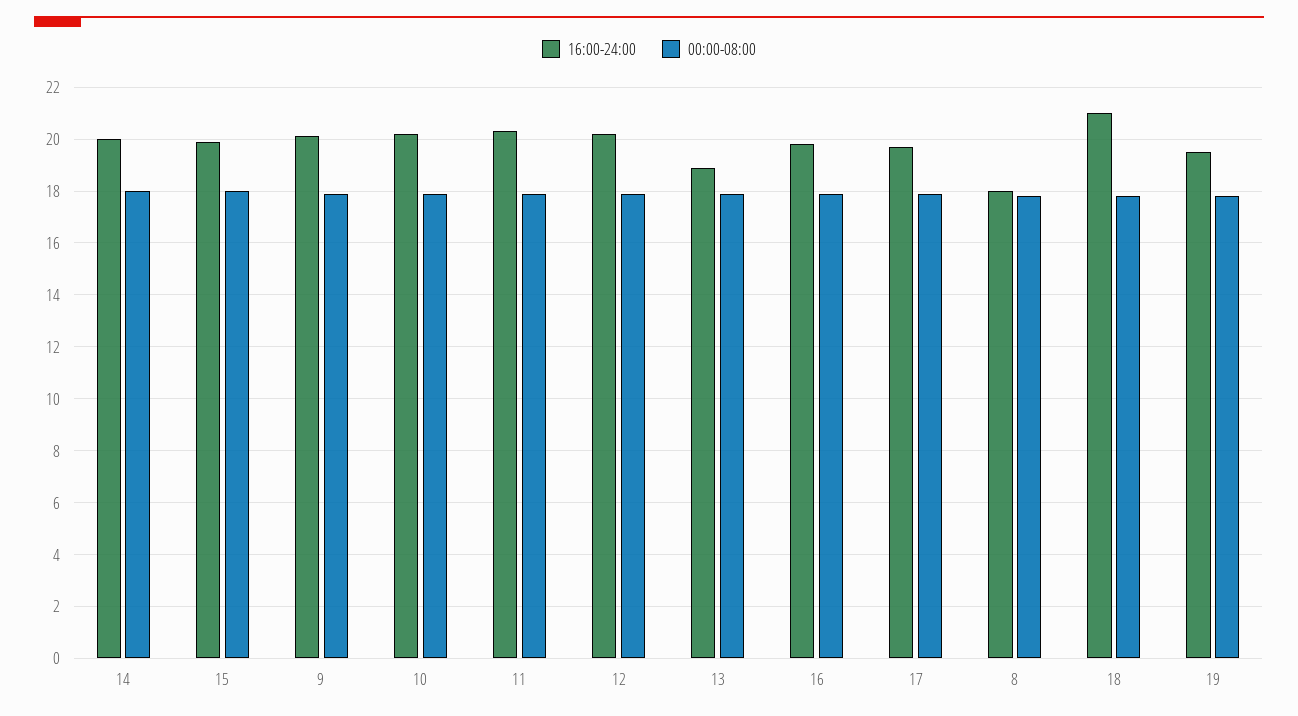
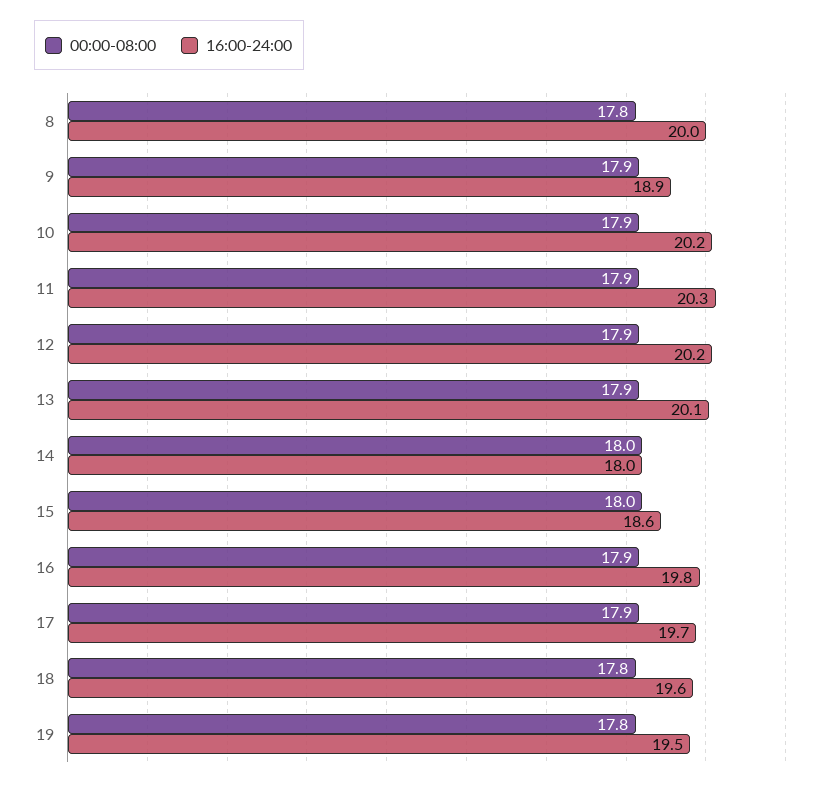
  {
    "16:00-24:00": {
-     "14": 20,
+     "14": 18,
-     "15": 20,
+     "15": 18.6,
-     "9": 20,
+     "9": 18.9,
      "10": 20.2,
      "11": 20.3,
      "12": 20.2,
-     "13": 19,
+     "13": 20.1,
      "16": 19.8,
      "17": 19.7,
-     "8": 18,
+     "8": 20,
-     "18": 21,
+     "18": 19.6,
      "19": 19.5
    },
    "00:00-08:00": {
      "14": 18,
      "15": 18,
      "9": 17.9,
      "10": 17.9,
      "11": 17.9,
      "12": 17.9,
      "13": 17.9,
      "16": 17.9,
      "17": 17.9,
      "8": 17.8,
      "18": 17.8,
      "19": 17.8
    }
  }

